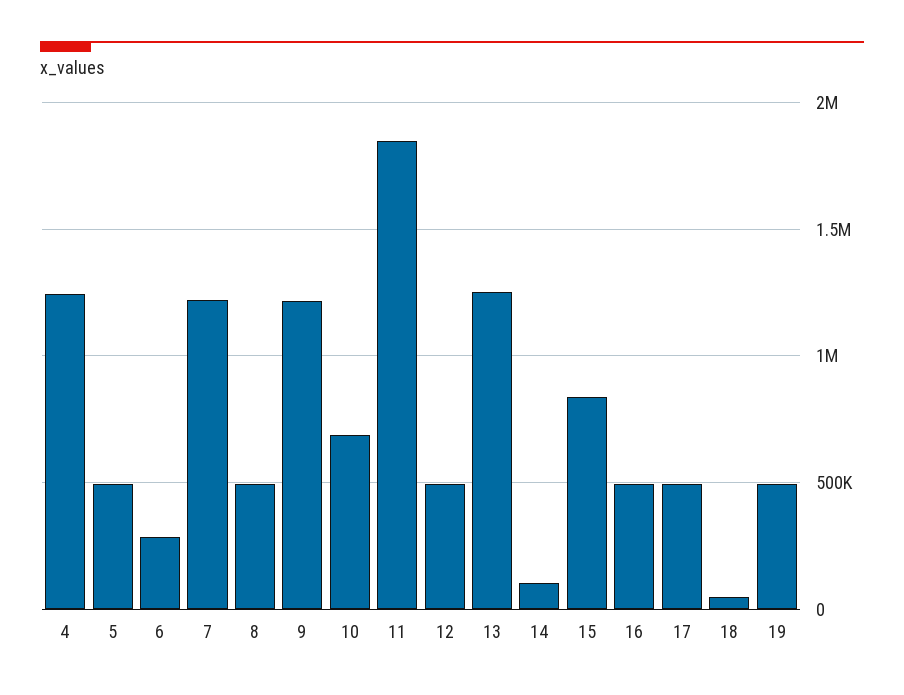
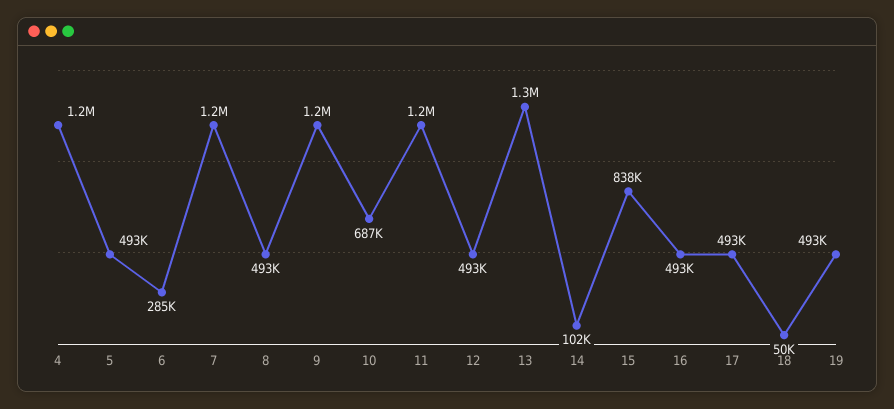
  {
    "4": 1200000,
    "5": 493000,
    "6": 285000,
    "7": 1200000,
    "8": 493000,
    "9": 1200000,
    "10": 687000,
-   "11": 1850000,
+   "11": 1200000,
    "12": 493000,
    "13": 1300000,
    "14": 102000,
    "15": 838000,
    "16": 493000,
    "17": 493000,
    "18": 50000,
    "19": 493000
  }

